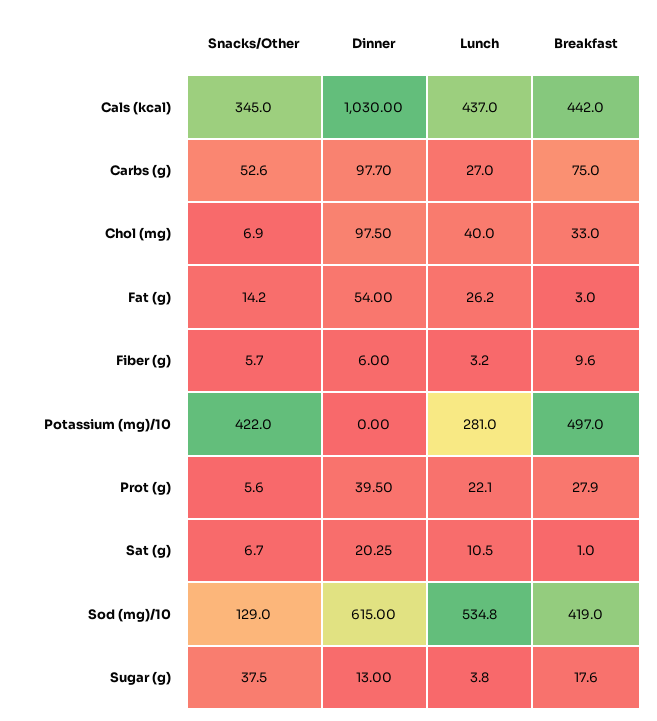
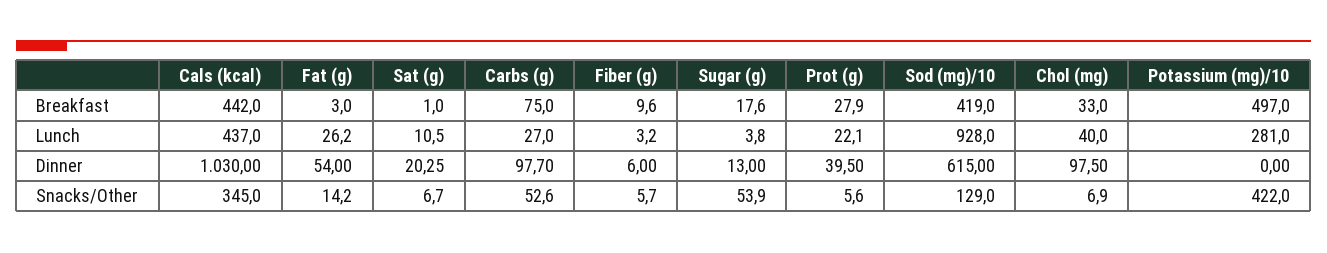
  {
    "Snacks/Other": {
      "Cals (kcal)": 345,
      "Carbs (g)": 52.6,
      "Chol (mg)": 6.9,
      "Fat (g)": 14.2,
      "Fiber (g)": 5.7,
      "Potassium (mg)/10": 422,
      "Prot (g)": 5.6,
      "Sat (g)": 6.7,
      "Sod (mg)/10": 129,
-     "Sugar (g)": 37.5
+     "Sugar (g)": 53.9
    },
    "Dinner": {
      "Cals (kcal)": 1030,
      "Carbs (g)": 97.7,
      "Chol (mg)": 97.5,
      "Fat (g)": 54,
      "Fiber (g)": 6,
      "Potassium (mg)/10": 0,
      "Prot (g)": 39.5,
      "Sat (g)": 20.25,
      "Sod (mg)/10": 615,
      "Sugar (g)": 13
    },
    "Lunch": {
      "Cals (kcal)": 437,
      "Carbs (g)": 27,
      "Chol (mg)": 40,
      "Fat (g)": 26.2,
      "Fiber (g)": 3.2,
      "Potassium (mg)/10": 281,
      "Prot (g)": 22.1,
      "Sat (g)": 10.5,
-     "Sod (mg)/10": 534.8,
+     "Sod (mg)/10": 928,
      "Sugar (g)": 3.8
    },
    "Breakfast": {
      "Cals (kcal)": 442,
      "Carbs (g)": 75,
      "Chol (mg)": 33,
      "Fat (g)": 3,
      "Fiber (g)": 9.6,
      "Potassium (mg)/10": 497,
      "Prot (g)": 27.9,
      "Sat (g)": 1,
      "Sod (mg)/10": 419,
      "Sugar (g)": 17.6
    }
  }

